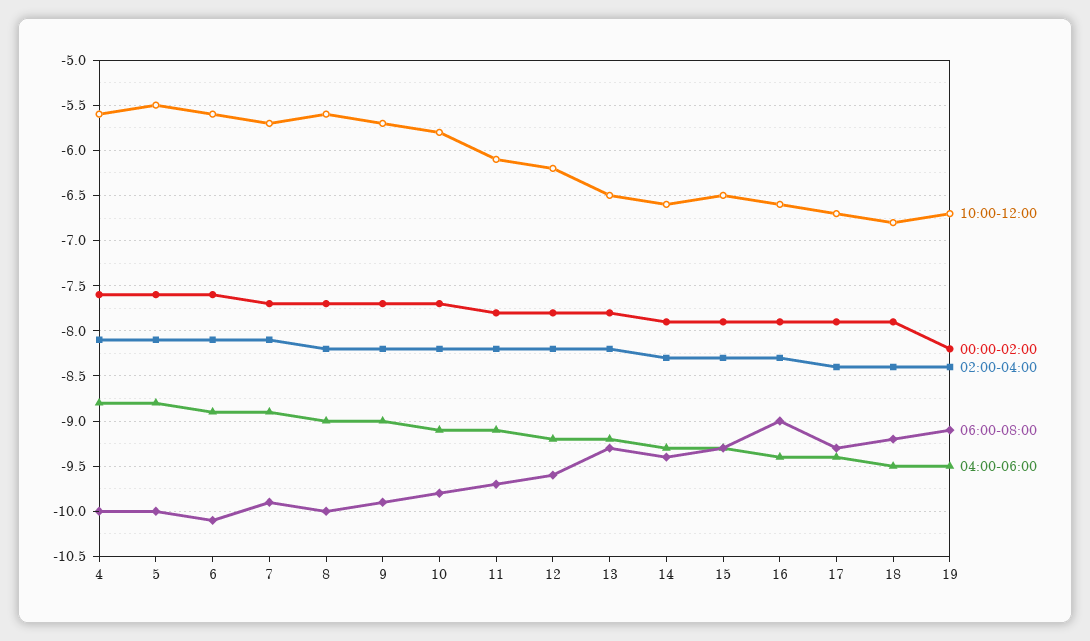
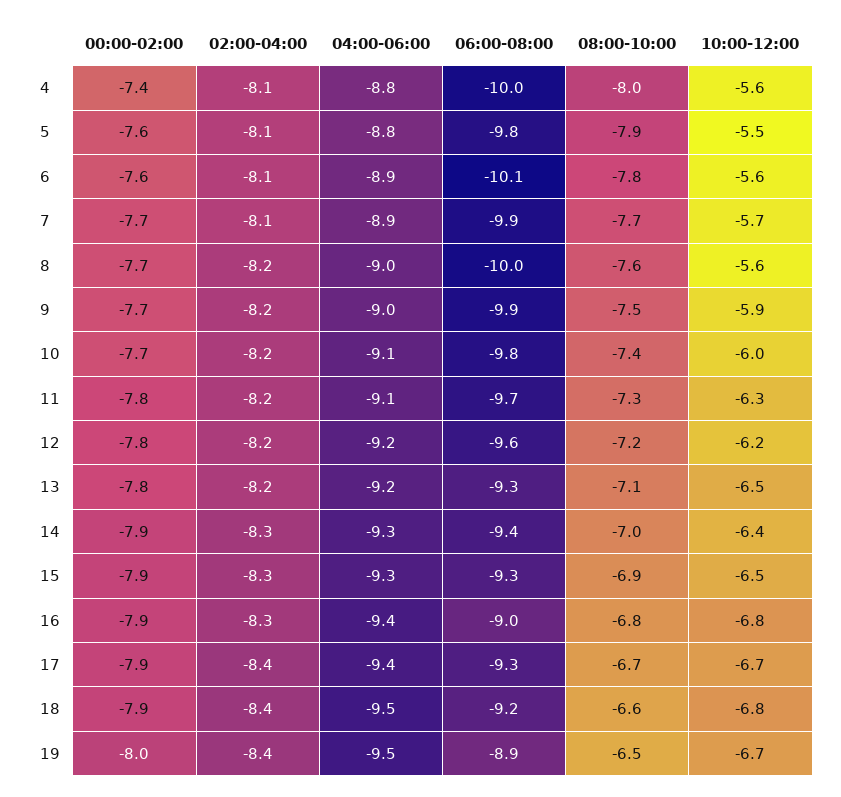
  {
    "10:00-12:00": {
      "4": -5.6,
      "5": -5.5,
      "6": -5.6,
      "7": -5.7,
      "8": -5.6,
-     "9": -5.7,
+     "9": -5.9,
-     "10": -5.8,
+     "10": -6,
-     "11": -6.1,
+     "11": -6.3,
      "12": -6.2,
      "13": -6.5,
-     "14": -6.6,
+     "14": -6.4,
      "15": -6.5,
-     "16": -6.6,
+     "16": -6.8,
      "17": -6.7,
      "18": -6.8,
      "19": -6.7
    },
    "00:00-02:00": {
-     "4": -7.6,
+     "4": -7.4,
      "5": -7.6,
      "6": -7.6,
      "7": -7.7,
      "8": -7.7,
      "9": -7.7,
      "10": -7.7,
      "11": -7.8,
      "12": -7.8,
      "13": -7.8,
      "14": -7.9,
      "15": -7.9,
      "16": -7.9,
      "17": -7.9,
      "18": -7.9,
-     "19": -8.2
+     "19": -8
    },
    "02:00-04:00": {
      "4": -8.1,
      "5": -8.1,
      "6": -8.1,
      "7": -8.1,
      "8": -8.2,
      "9": -8.2,
      "10": -8.2,
      "11": -8.2,
      "12": -8.2,
      "13": -8.2,
      "14": -8.3,
      "15": -8.3,
      "16": -8.3,
      "17": -8.4,
      "18": -8.4,
      "19": -8.4
    },
    "06:00-08:00": {
      "4": -10,
-     "5": -10,
+     "5": -9.8,
      "6": -10.1,
      "7": -9.9,
      "8": -10,
      "9": -9.9,
      "10": -9.8,
      "11": -9.7,
      "12": -9.6,
      "13": -9.3,
      "14": -9.4,
      "15": -9.3,
      "16": -9,
      "17": -9.3,
      "18": -9.2,
-     "19": -9.1
+     "19": -8.9
    },
    "04:00-06:00": {
      "4": -8.8,
      "5": -8.8,
      "6": -8.9,
      "7": -8.9,
      "8": -9,
      "9": -9,
      "10": -9.1,
      "11": -9.1,
      "12": -9.2,
      "13": -9.2,
      "14": -9.3,
      "15": -9.3,
      "16": -9.4,
      "17": -9.4,
      "18": -9.5,
      "19": -9.5
-   }
+   },
+   "08:00-10:00": {
+     "4": -8,
+     "5": -7.9,
+     "6": -7.8,
+     "7": -7.7,
+     "8": -7.6,
+     "9": -7.5,
+     "10": -7.4,
+     "11": -7.3,
+     "12": -7.2,
+     "13": -7.1,
+     "14": -7,
+     "15": -6.9,
+     "16": -6.8,
+     "17": -6.7,
+     "18": -6.6,
+     "19": -6.5
+   }
  }

